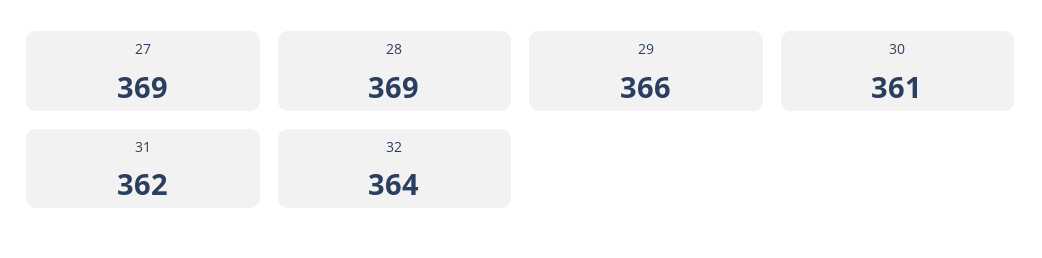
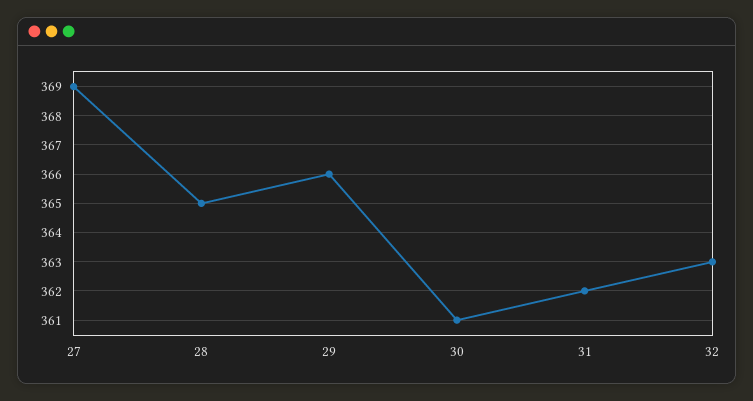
  {
    "27": 369,
-   "28": 369,
+   "28": 365,
    "29": 366,
    "30": 361,
    "31": 362,
-   "32": 364
+   "32": 363
  }

